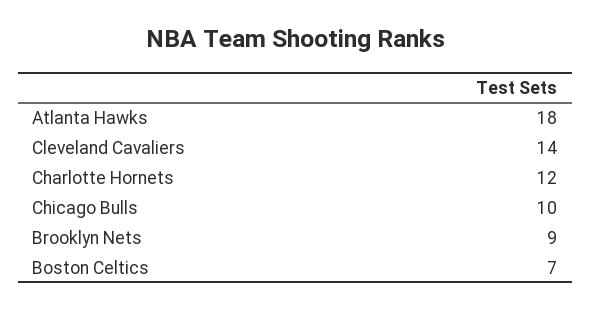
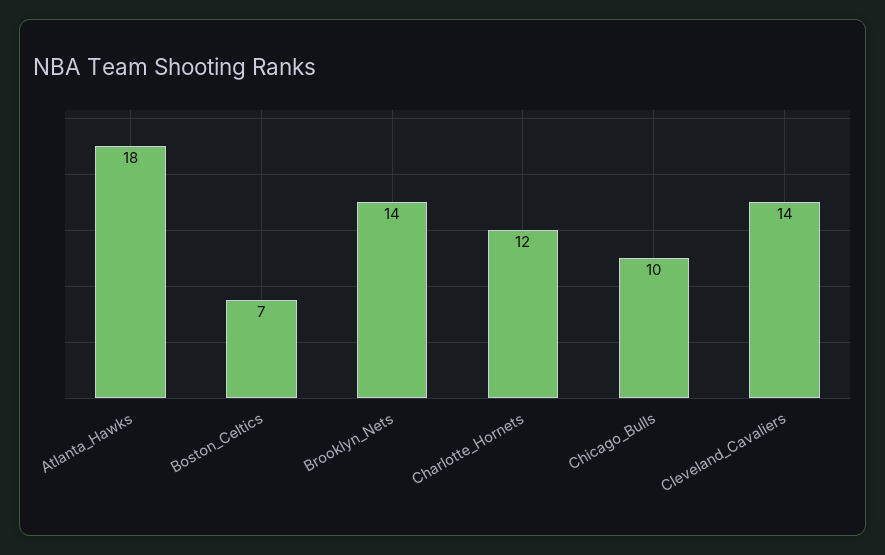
  {
    "Atlanta Hawks": 18,
    "Cleveland Cavaliers": 14,
    "Charlotte Hornets": 12,
    "Chicago Bulls": 10,
-   "Brooklyn Nets": 9,
+   "Brooklyn Nets": 14,
    "Boston Celtics": 7
  }

